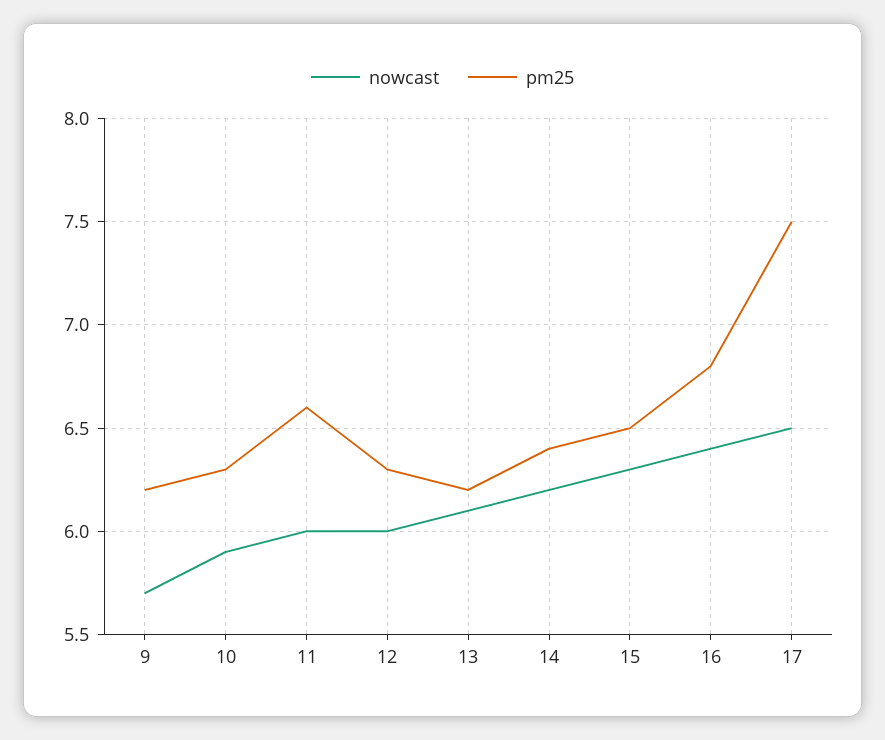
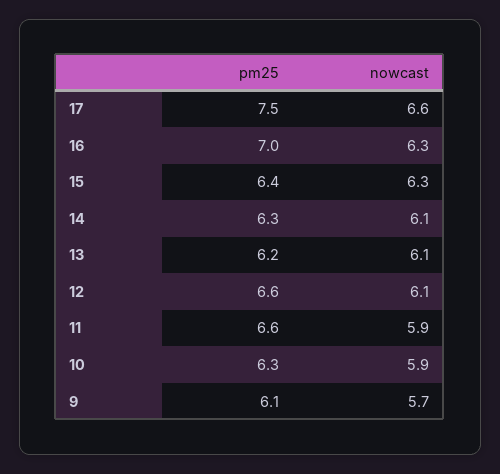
  {
    "nowcast": {
      "9": 5.7,
      "10": 5.9,
-     "11": 6,
+     "11": 5.9,
-     "12": 6,
+     "12": 6.1,
      "13": 6.1,
-     "14": 6.2,
+     "14": 6.1,
      "15": 6.3,
-     "16": 6.4,
+     "16": 6.3,
-     "17": 6.5
+     "17": 6.6
    },
    "pm25": {
-     "9": 6.2,
+     "9": 6.1,
      "10": 6.3,
      "11": 6.6,
-     "12": 6.3,
+     "12": 6.6,
      "13": 6.2,
-     "14": 6.4,
+     "14": 6.3,
-     "15": 6.5,
+     "15": 6.4,
-     "16": 6.8,
+     "16": 7,
      "17": 7.5
    }
  }

